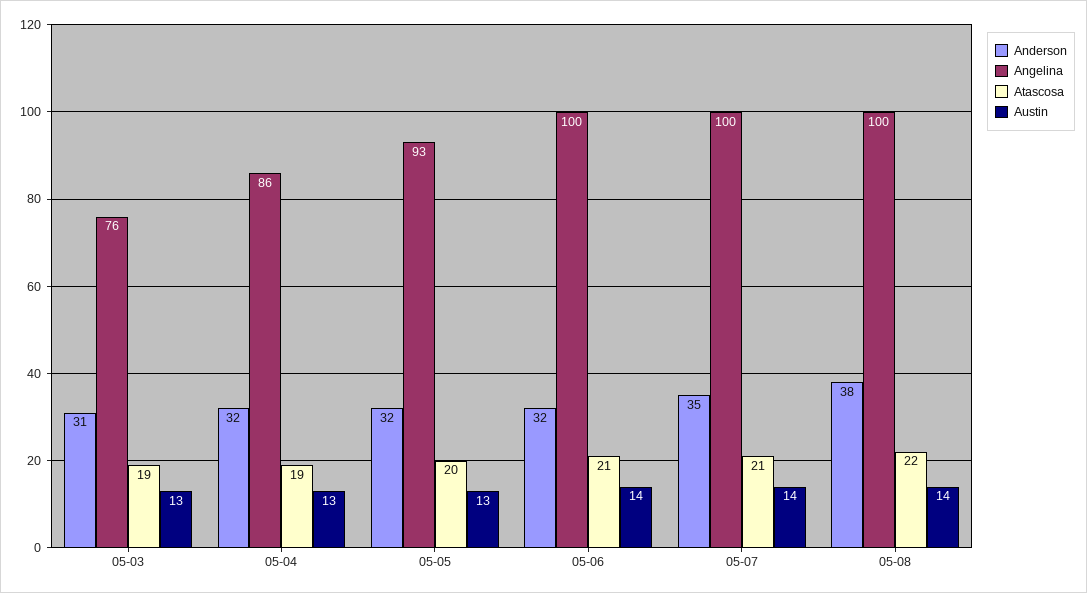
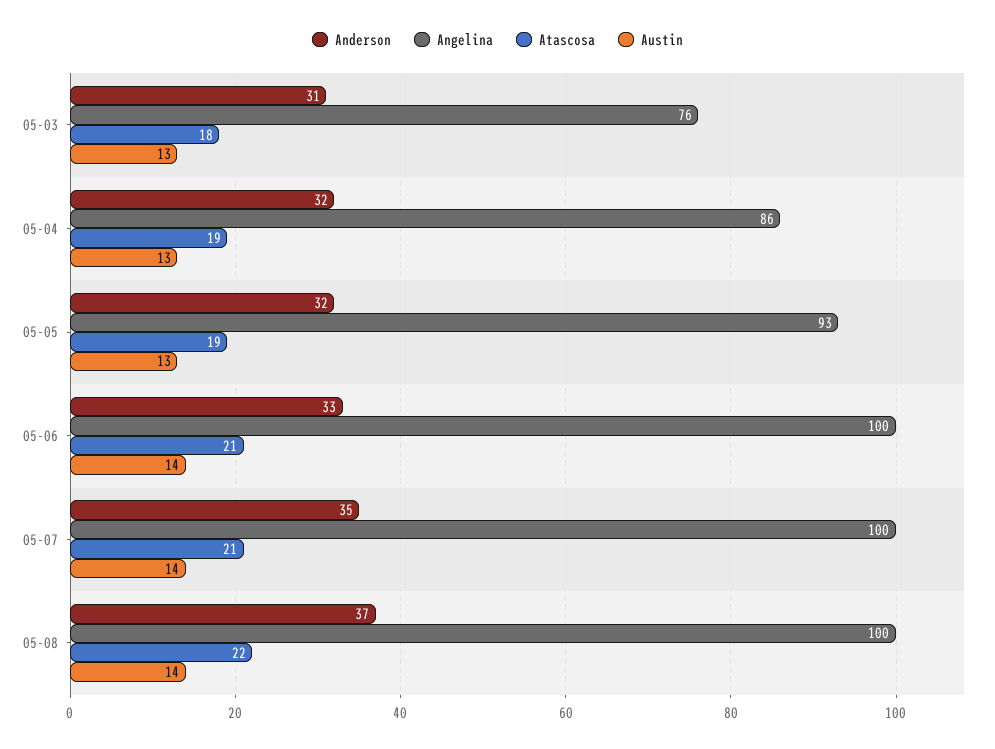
  {
    "Anderson": {
      "05-03": 31,
      "05-04": 32,
      "05-05": 32,
-     "05-06": 32,
+     "05-06": 33,
      "05-07": 35,
-     "05-08": 38
+     "05-08": 37
    },
    "Angelina": {
      "05-03": 76,
      "05-04": 86,
      "05-05": 93,
      "05-06": 100,
      "05-07": 100,
      "05-08": 100
    },
    "Atascosa": {
-     "05-03": 19,
+     "05-03": 18,
      "05-04": 19,
-     "05-05": 20,
+     "05-05": 19,
      "05-06": 21,
      "05-07": 21,
      "05-08": 22
    },
    "Austin": {
      "05-03": 13,
      "05-04": 13,
      "05-05": 13,
      "05-06": 14,
      "05-07": 14,
      "05-08": 14
    }
  }

